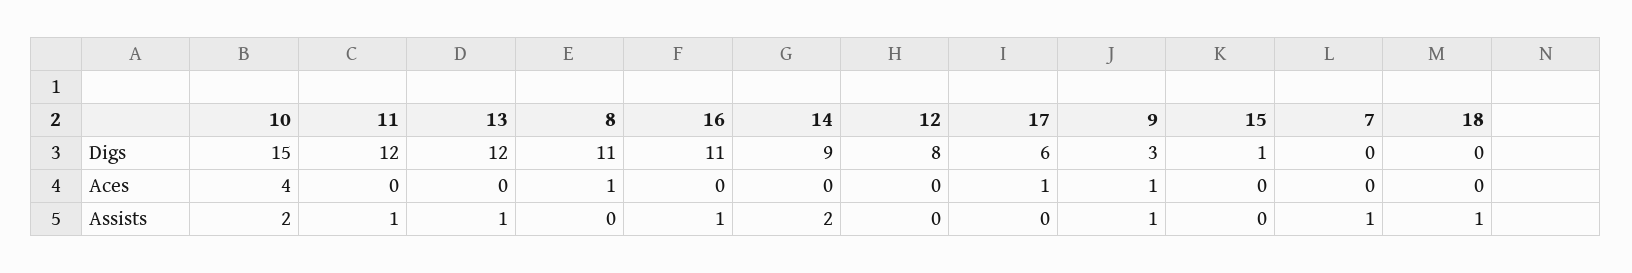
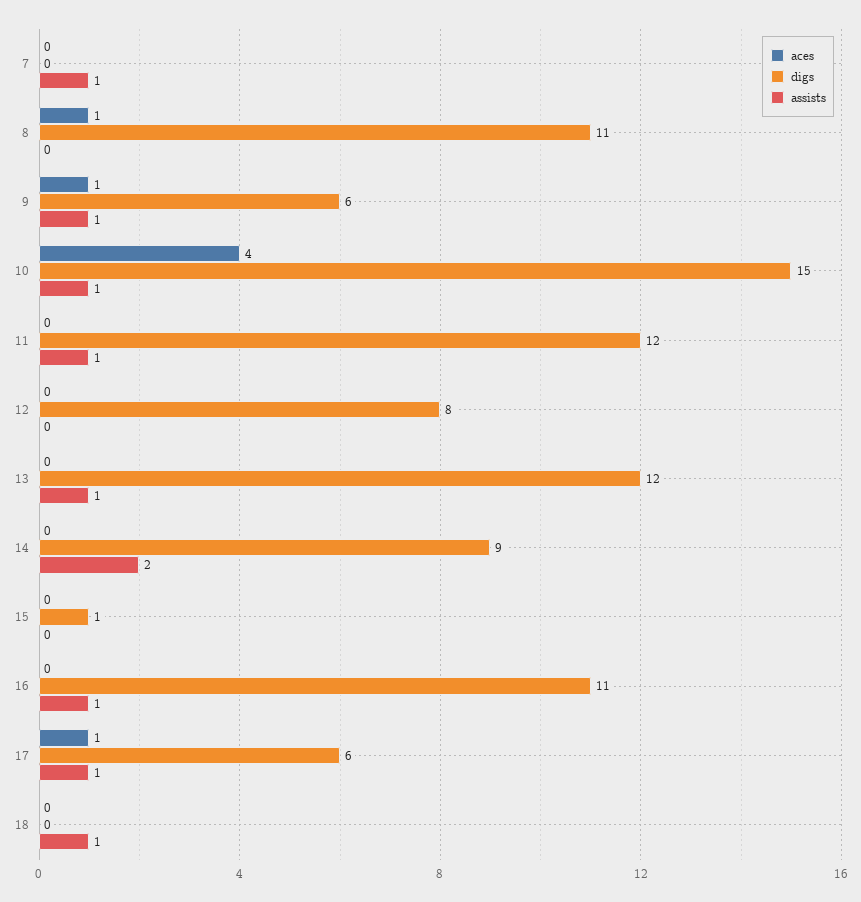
  {
    "Digs": {
      "10": 15,
      "11": 12,
      "13": 12,
      "8": 11,
      "16": 11,
      "14": 9,
      "12": 8,
      "17": 6,
-     "9": 3,
+     "9": 6,
      "15": 1,
      "7": 0,
      "18": 0
    },
    "Aces": {
      "10": 4,
      "11": 0,
      "13": 0,
      "8": 1,
      "16": 0,
      "14": 0,
      "12": 0,
      "17": 1,
      "9": 1,
      "15": 0,
      "7": 0,
      "18": 0
    },
    "Assists": {
-     "10": 2,
+     "10": 1,
      "11": 1,
      "13": 1,
      "8": 0,
      "16": 1,
      "14": 2,
      "12": 0,
-     "17": 0,
+     "17": 1,
      "9": 1,
      "15": 0,
      "7": 1,
      "18": 1
    }
  }

